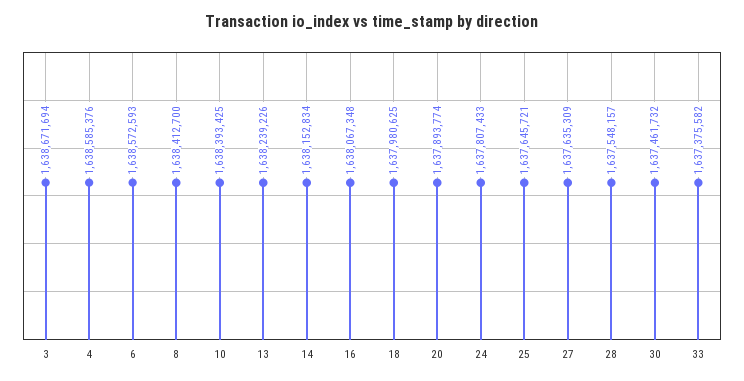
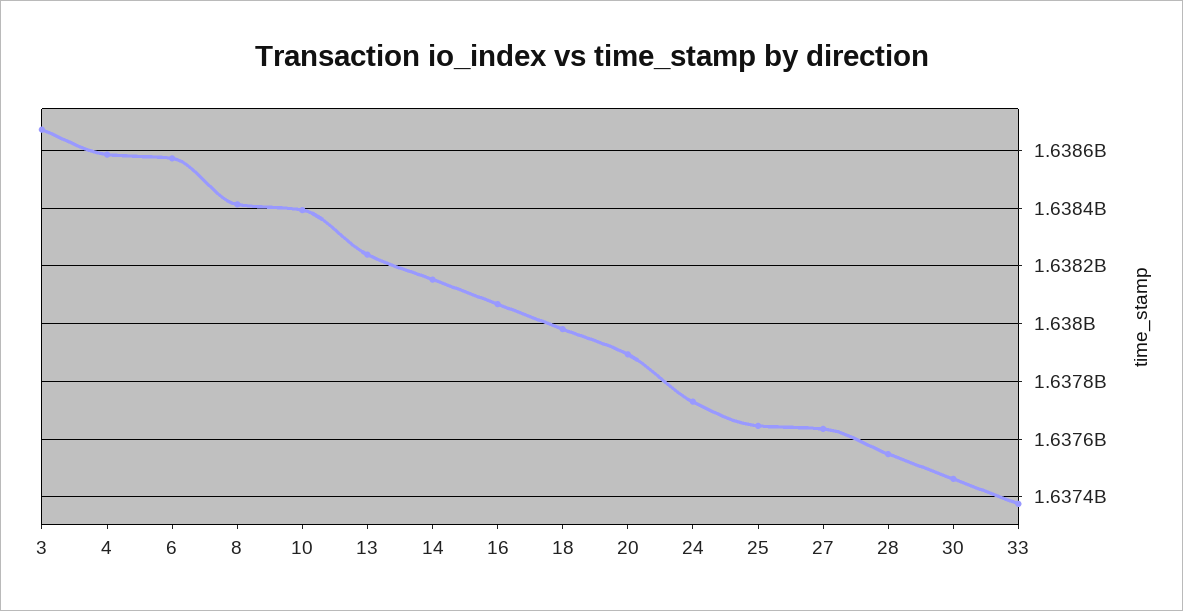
  {
    "3": 1638671694,
    "4": 1638585376,
    "6": 1638572593,
    "8": 1638412700,
    "10": 1638393425,
    "13": 1638239226,
    "14": 1638152834,
    "16": 1638067348,
    "18": 1637980625,
    "20": 1637893774,
-   "24": 1637807433,
+   "24": 1637725000,
    "25": 1637645721,
    "27": 1637635309,
    "28": 1637548157,
    "30": 1637461732,
    "33": 1637375582
  }

